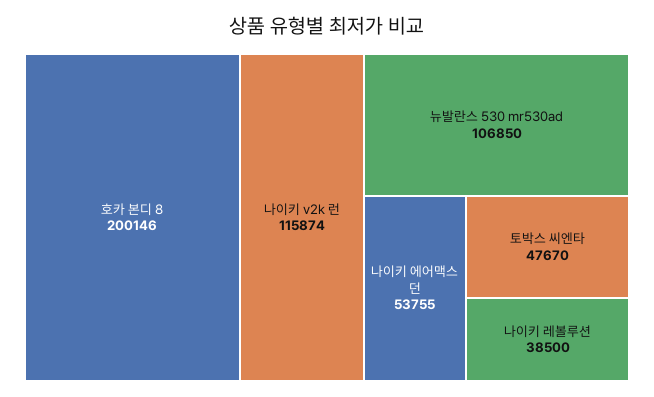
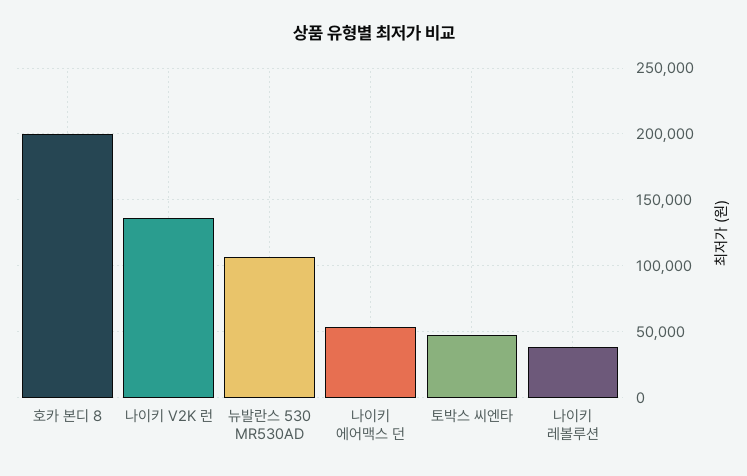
  {
    "호카 본디 8": 200146,
-   "나이키 v2k 런": 115874,
+   "나이키 v2k 런": 135000,
    "뉴발란스 530 mr530ad": 106850,
    "나이키 에어맥스 던": 53755,
    "토박스 씨엔타": 47670,
    "나이키 레볼루션": 38500
  }

